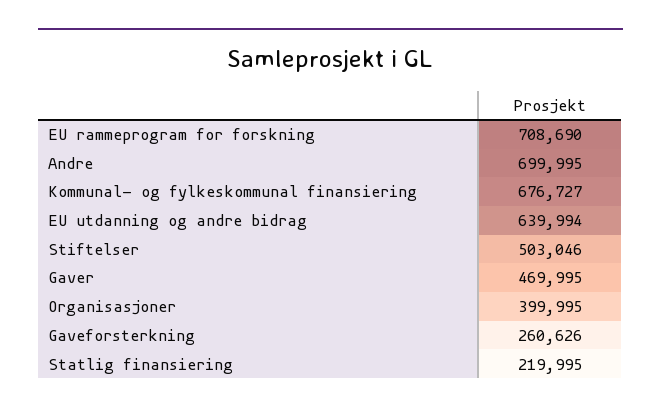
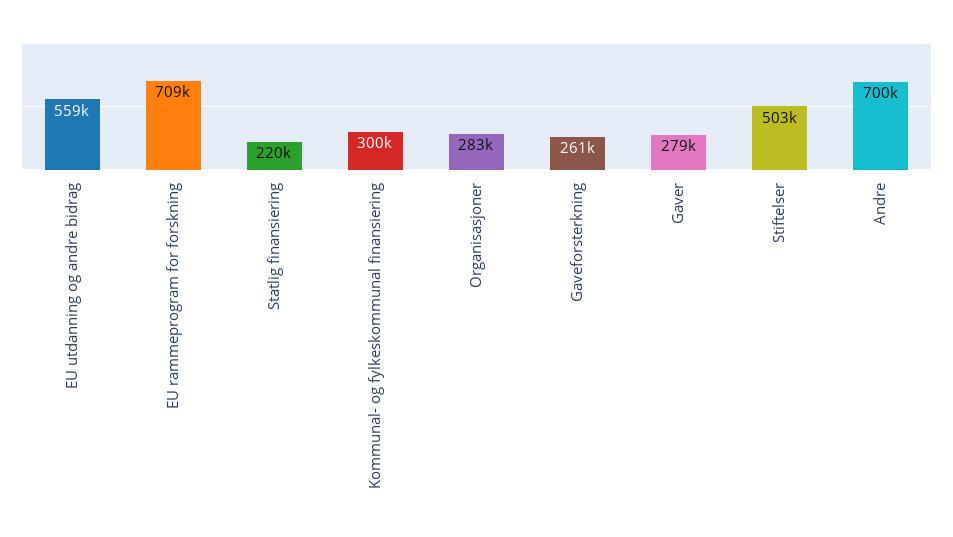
  {
    "EU rammeprogram for forskning": 708690,
    "Andre": 699995,
-   "Kommunal- og fylkeskommunal finansiering": 676727,
+   "Kommunal- og fylkeskommunal finansiering": 300000,
-   "EU utdanning og andre bidrag": 639994,
+   "EU utdanning og andre bidrag": 559000,
    "Stiftelser": 503046,
-   "Gaver": 469995,
+   "Gaver": 279000,
-   "Organisasjoner": 399995,
+   "Organisasjoner": 283000,
    "Gaveforsterkning": 260626,
    "Statlig finansiering": 219995
  }

